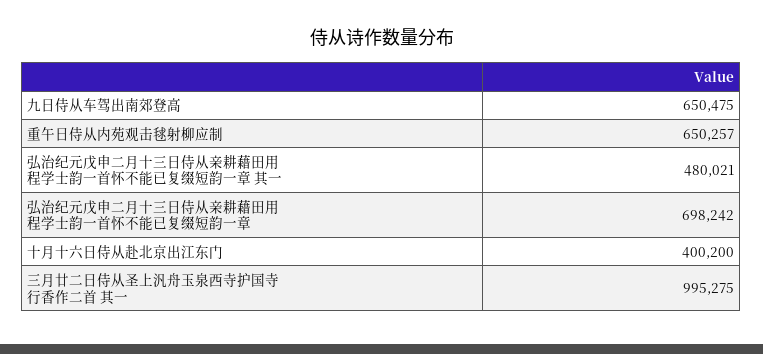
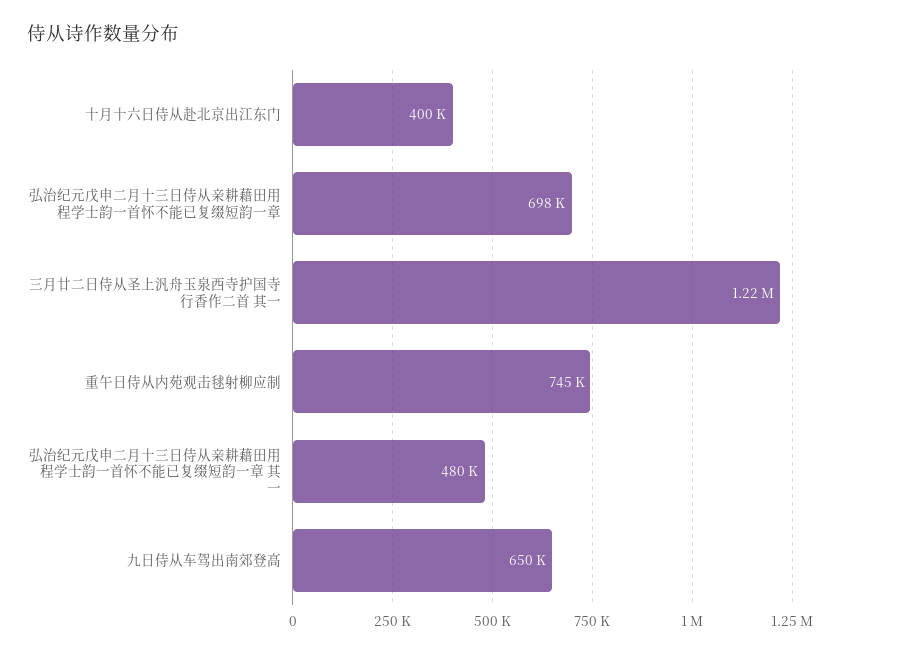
  {
    "九日侍从车驾出南郊登高": 650475,
-   "重午日侍从内苑观击毬射柳应制": 650257,
+   "重午日侍从内苑观击毬射柳应制": 745000,
    "弘治纪元戊申二月十三日侍从亲耕藉田用程学士韵一首怀不能已复缀短韵一章 其一": 480021,
    "弘治纪元戊申二月十三日侍从亲耕藉田用程学士韵一首怀不能已复缀短韵一章": 698242,
    "十月十六日侍从赴北京出江东门": 400200,
-   "三月廿二日侍从圣上汎舟玉泉西寺护国寺行香作二首 其一": 995275
+   "三月廿二日侍从圣上汎舟玉泉西寺护国寺行香作二首 其一": 1220000
  }

